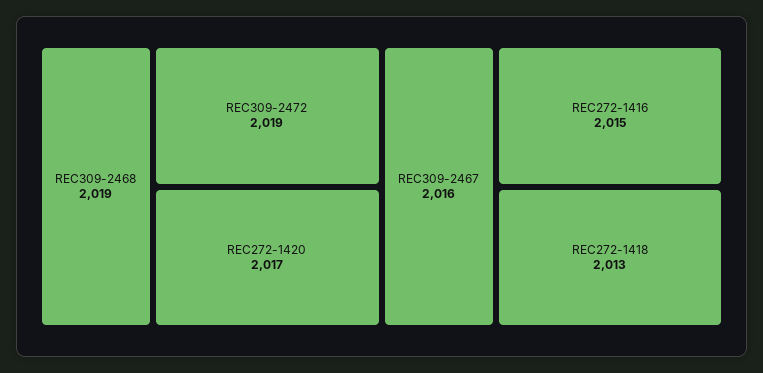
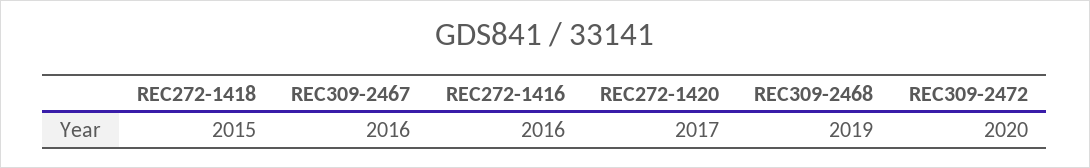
  {
    "REC309-2468": 2019,
-   "REC309-2472": 2019,
+   "REC309-2472": 2020,
    "REC272-1420": 2017,
    "REC309-2467": 2016,
-   "REC272-1416": 2015,
+   "REC272-1416": 2016,
-   "REC272-1418": 2013
+   "REC272-1418": 2015
  }

